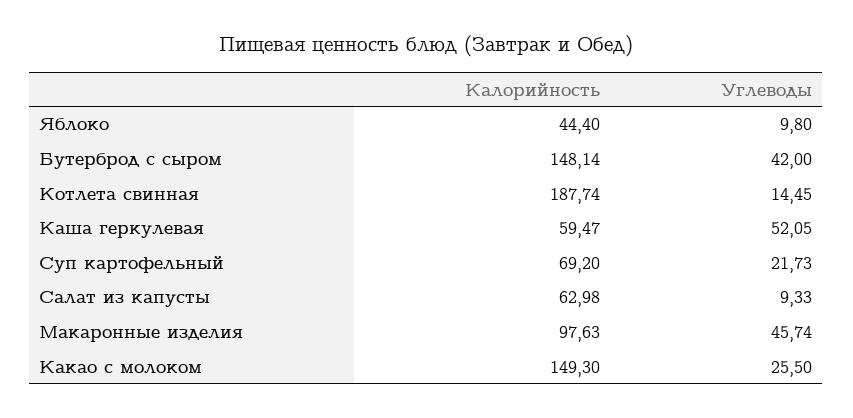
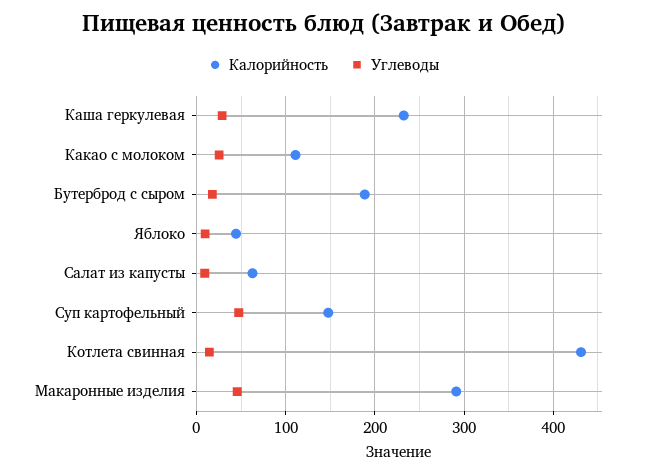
  {
    "Калорийность": {
      "Яблоко": 44.4,
-     "Бутерброд с сыром": 148.14,
+     "Бутерброд с сыром": 190,
-     "Котлета свинная": 187.74,
+     "Котлета свинная": 430,
-     "Каша геркулевая": 59.47,
+     "Каша геркулевая": 230,
-     "Суп картофельный": 69.2,
+     "Суп картофельный": 150,
      "Салат из капусты": 62.98,
-     "Макаронные изделия": 97.63,
+     "Макаронные изделия": 290,
-     "Какао с молоком": 149.3
+     "Какао с молоком": 110
    },
    "Углеводы": {
      "Яблоко": 9.8,
-     "Бутерброд с сыром": 42,
+     "Бутерброд с сыром": 20,
      "Котлета свинная": 14.45,
-     "Каша геркулевая": 52.05,
+     "Каша геркулевая": 30,
-     "Суп картофельный": 21.73,
+     "Суп картофельный": 50,
      "Салат из капусты": 9.33,
      "Макаронные изделия": 45.74,
      "Какао с молоком": 25.5
    }
  }

